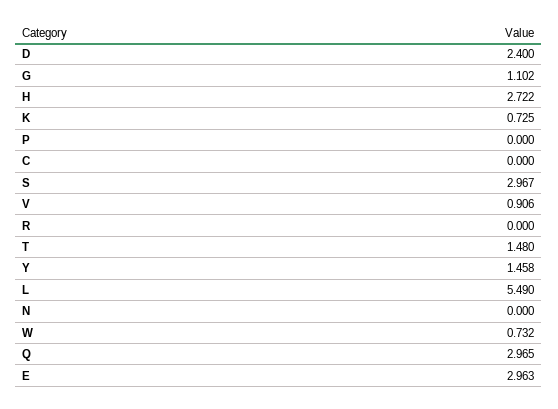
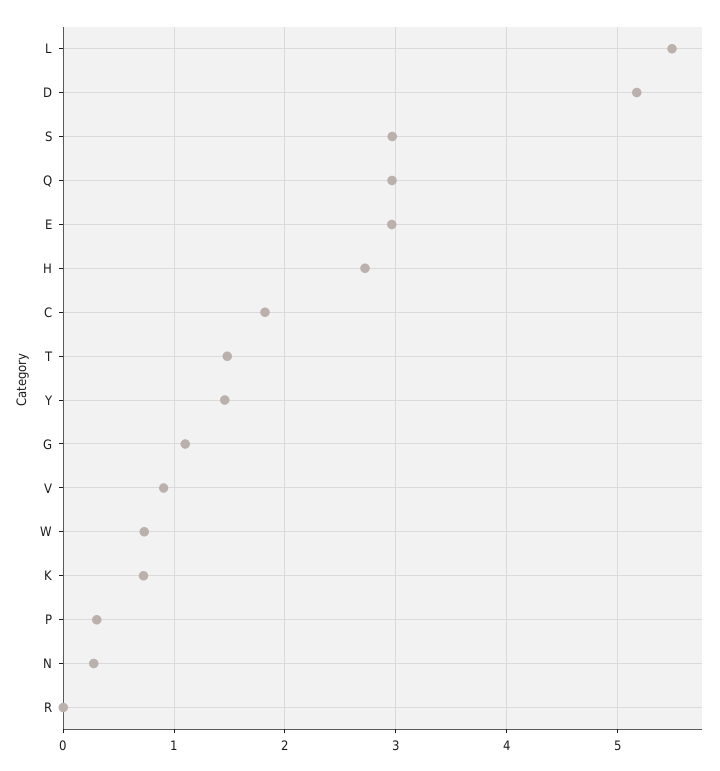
  {
-   "D": 2.4,
+   "D": 5.2,
    "G": 1.102,
    "H": 2.722,
    "K": 0.725,
-   "P": 0,
+   "P": 0.3,
-   "C": 0,
+   "C": 1.8,
    "S": 2.967,
    "V": 0.906,
    "R": 0,
    "T": 1.48,
    "Y": 1.458,
    "L": 5.49,
-   "N": 0,
+   "N": 0.3,
    "W": 0.732,
    "Q": 2.965,
    "E": 2.963
  }

